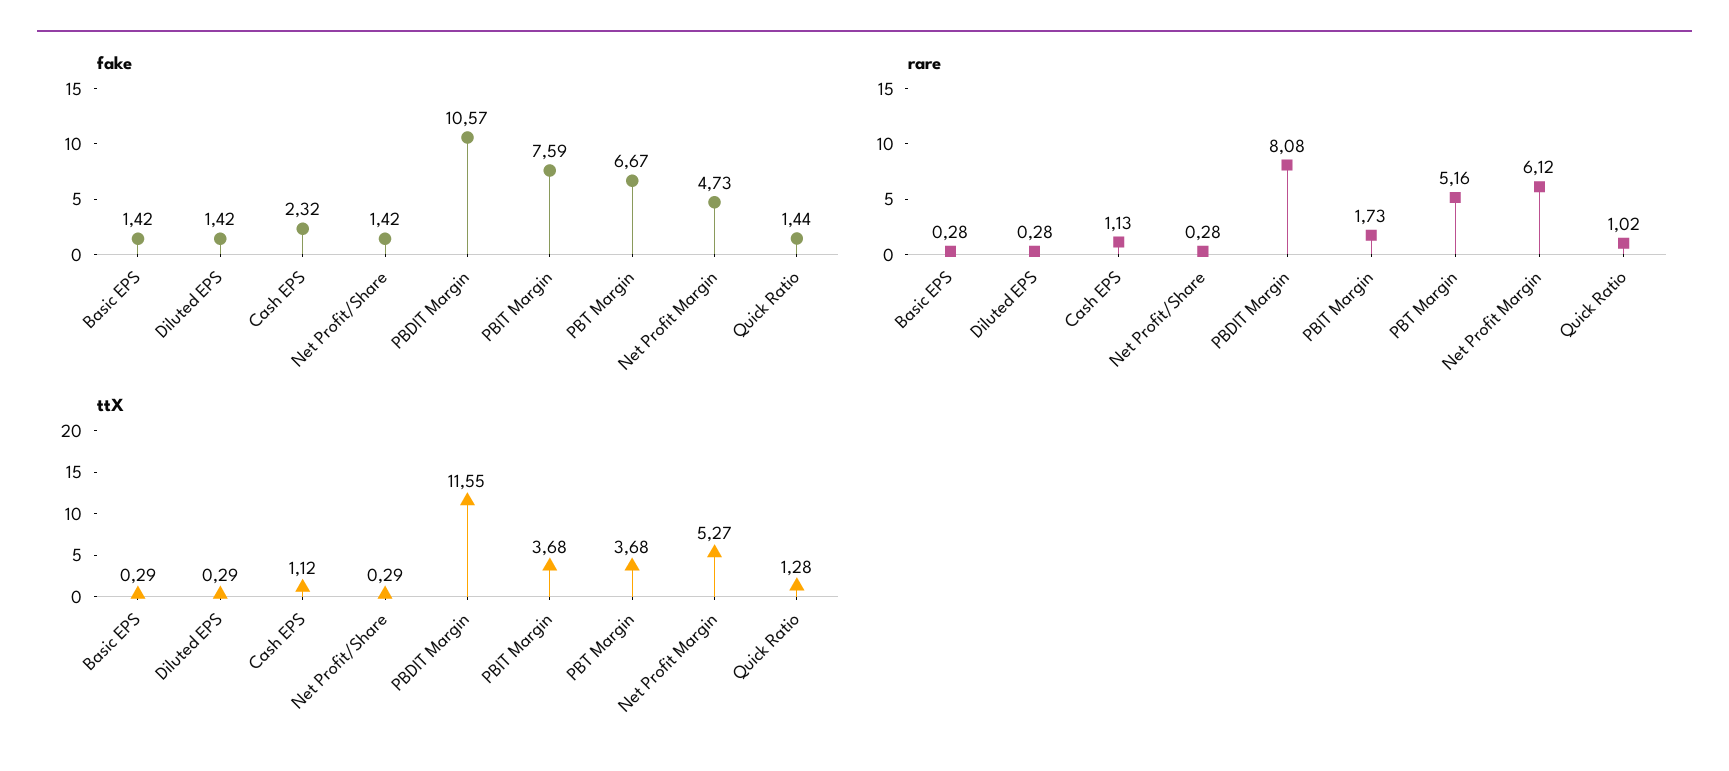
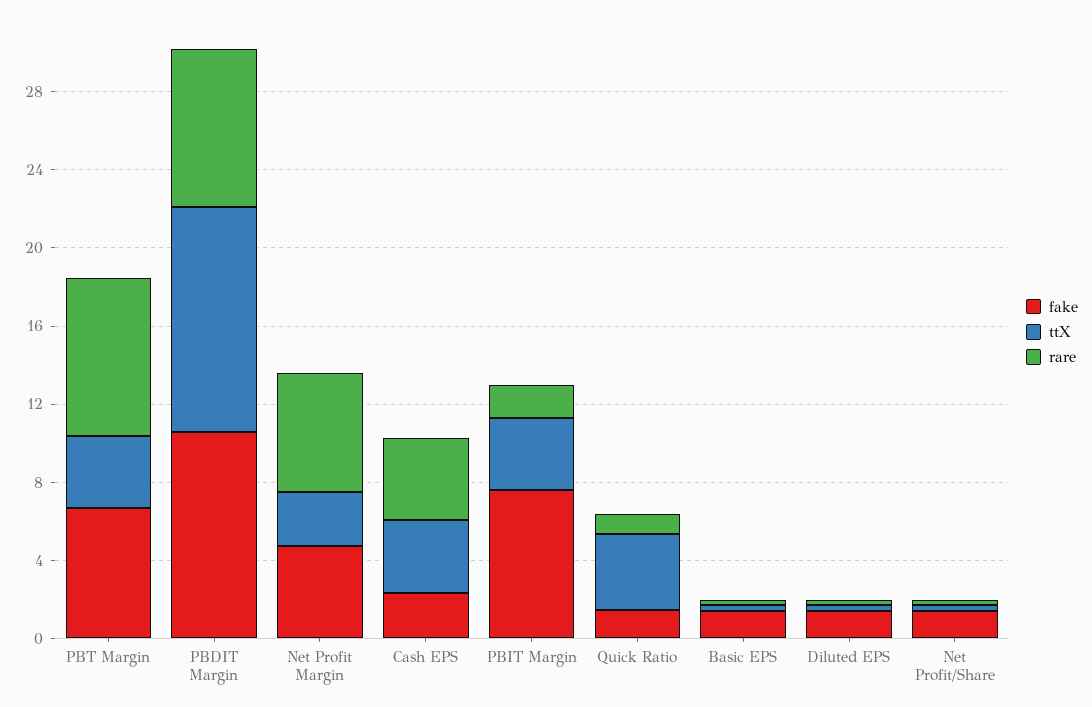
  {
    "fake": {
      "Basic EPS": 1.42,
      "Diluted EPS": 1.42,
      "Cash EPS": 2.32,
      "Net Profit/Share": 1.42,
      "PBDIT Margin": 10.57,
      "PBIT Margin": 7.59,
      "PBT Margin": 6.67,
      "Net Profit Margin": 4.73,
      "Quick Ratio": 1.44
    },
    "rare": {
      "Basic EPS": 0.28,
      "Diluted EPS": 0.28,
-     "Cash EPS": 1.13,
+     "Cash EPS": 4,
      "Net Profit/Share": 0.28,
      "PBDIT Margin": 8.08,
      "PBIT Margin": 1.73,
-     "PBT Margin": 5.16,
+     "PBT Margin": 8,
      "Net Profit Margin": 6.12,
      "Quick Ratio": 1.02
    },
    "ttX": {
      "Basic EPS": 0.29,
      "Diluted EPS": 0.29,
-     "Cash EPS": 1.12,
+     "Cash EPS": 4,
      "Net Profit/Share": 0.29,
      "PBDIT Margin": 11.55,
      "PBIT Margin": 3.68,
      "PBT Margin": 3.68,
-     "Net Profit Margin": 5.27,
+     "Net Profit Margin": 3,
-     "Quick Ratio": 1.28
+     "Quick Ratio": 4
    }
  }

